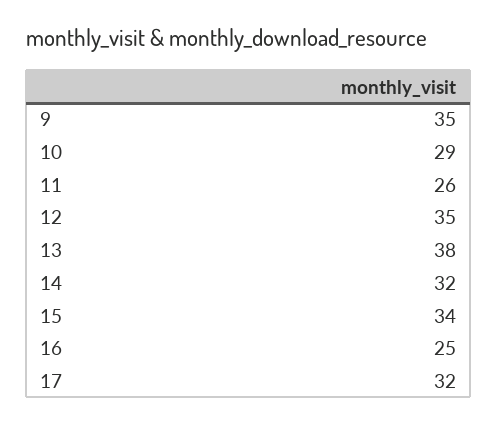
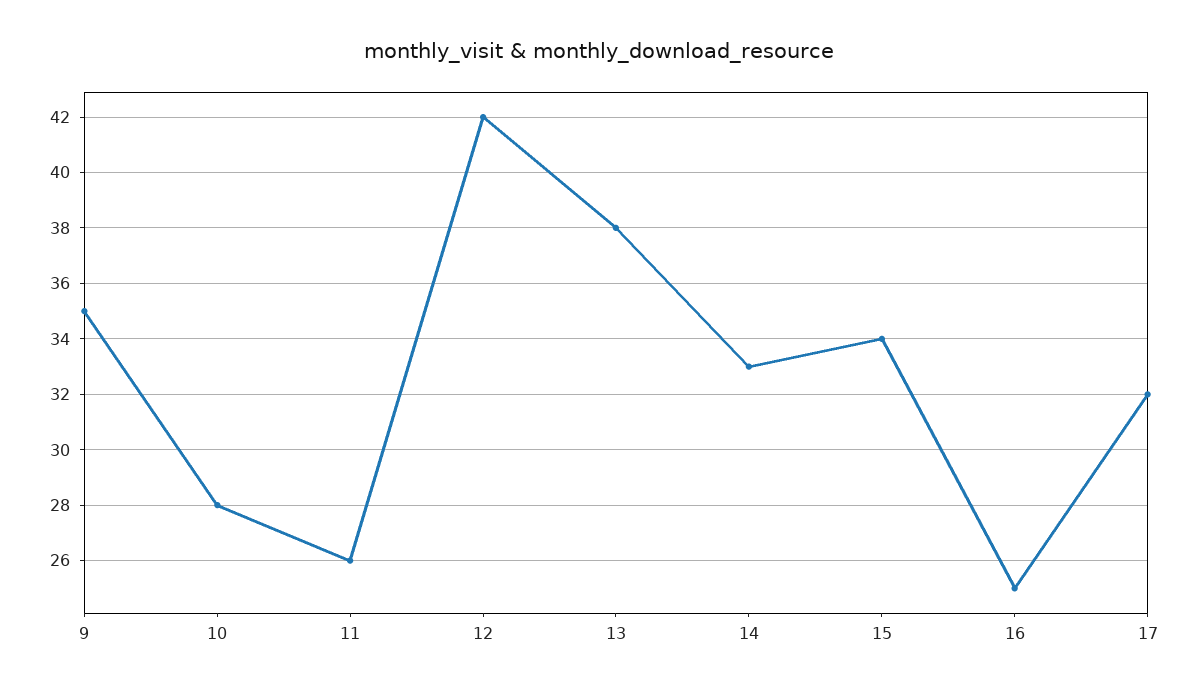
  {
    "9": 35,
-   "10": 29,
+   "10": 28,
    "11": 26,
-   "12": 35,
+   "12": 42,
    "13": 38,
-   "14": 32,
+   "14": 33,
    "15": 34,
    "16": 25,
    "17": 32
  }

